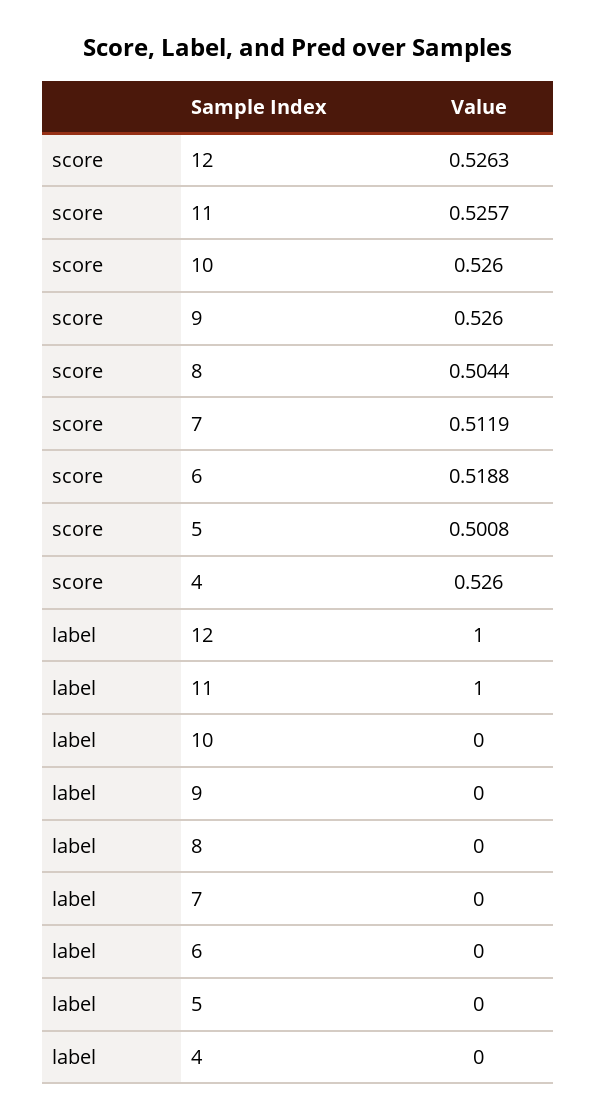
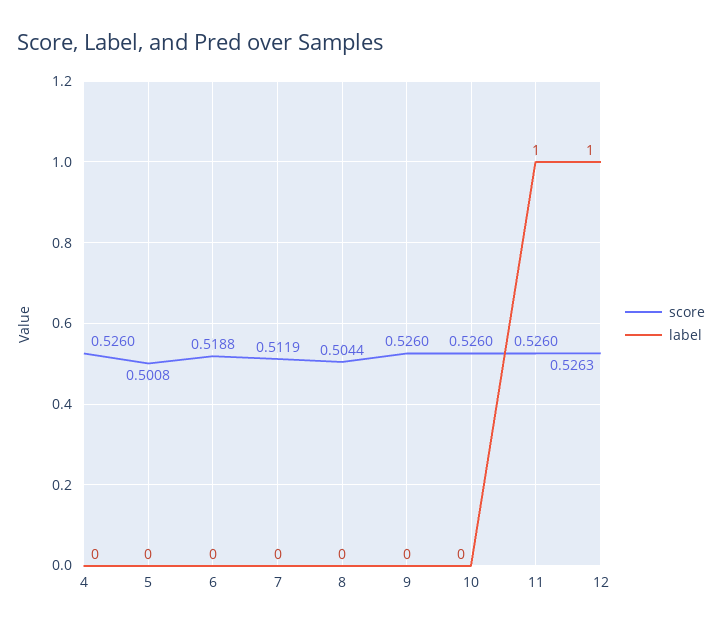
  {
    "score": {
      "12": 0.5263,
-     "11": 0.5257,
+     "11": 0.526,
      "10": 0.526,
      "9": 0.526,
      "8": 0.5044,
      "7": 0.5119,
      "6": 0.5188,
      "5": 0.5008,
      "4": 0.526
    },
    "label": {
      "12": 1,
      "11": 1,
      "10": 0,
      "9": 0,
      "8": 0,
      "7": 0,
      "6": 0,
      "5": 0,
      "4": 0
    }
  }

